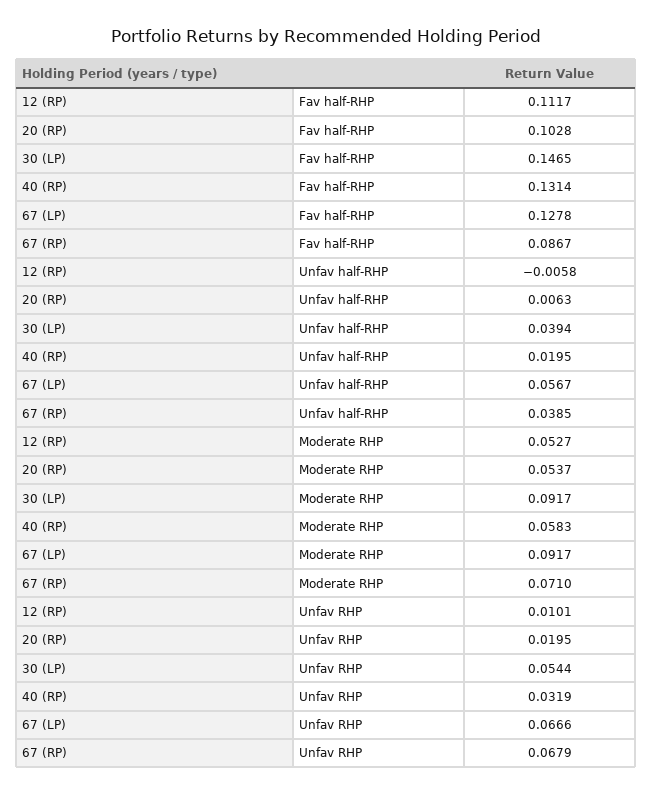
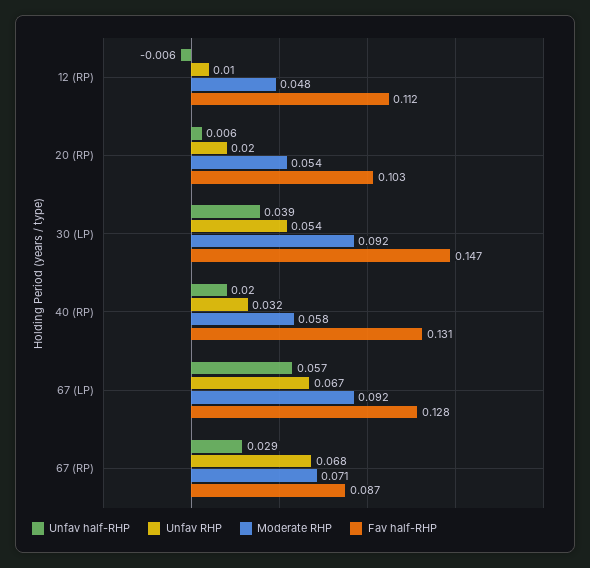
  {
    "Fav half-RHP": {
      "12 (RP)": 0.1117,
      "20 (RP)": 0.1028,
      "30 (LP)": 0.1465,
      "40 (RP)": 0.1314,
      "67 (LP)": 0.1278,
      "67 (RP)": 0.0867
    },
    "Unfav half-RHP": {
      "12 (RP)": -0.0058,
      "20 (RP)": 0.0063,
      "30 (LP)": 0.0394,
      "40 (RP)": 0.0195,
      "67 (LP)": 0.0567,
-     "67 (RP)": 0.0385
+     "67 (RP)": 0.029
    },
    "Moderate RHP": {
-     "12 (RP)": 0.0527,
+     "12 (RP)": 0.048,
      "20 (RP)": 0.0537,
      "30 (LP)": 0.0917,
      "40 (RP)": 0.0583,
      "67 (LP)": 0.0917,
      "67 (RP)": 0.071
    },
    "Unfav RHP": {
      "12 (RP)": 0.0101,
      "20 (RP)": 0.0195,
      "30 (LP)": 0.0544,
      "40 (RP)": 0.0319,
      "67 (LP)": 0.0666,
      "67 (RP)": 0.0679
    }
  }

